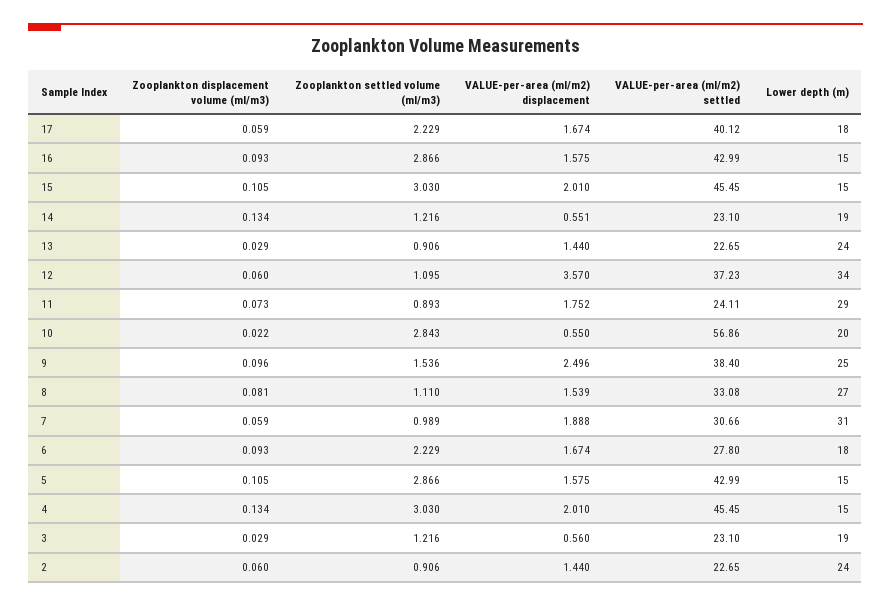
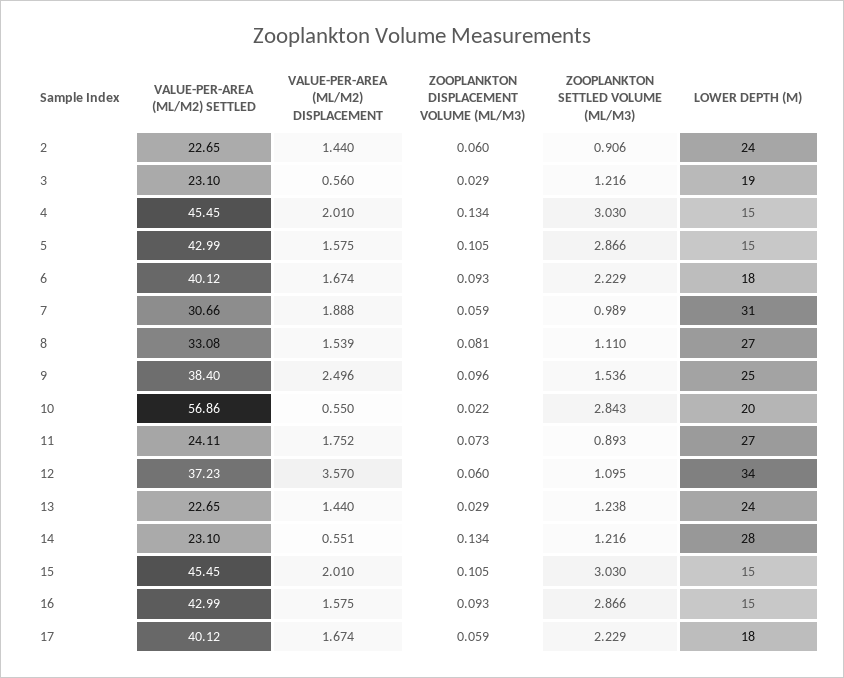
  {
    "Zooplankton displacement volume (ml/m3)": {
      "17": 0.059,
      "16": 0.093,
      "15": 0.105,
      "14": 0.134,
      "13": 0.029,
      "12": 0.06,
      "11": 0.073,
      "10": 0.022,
      "9": 0.096,
      "8": 0.081,
      "7": 0.059,
      "6": 0.093,
      "5": 0.105,
      "4": 0.134,
      "3": 0.029,
      "2": 0.06
    },
    "Zooplankton settled volume (ml/m3)": {
      "17": 2.229,
      "16": 2.866,
      "15": 3.03,
      "14": 1.216,
-     "13": 0.906,
+     "13": 1.238,
      "12": 1.095,
      "11": 0.893,
      "10": 2.843,
      "9": 1.536,
      "8": 1.11,
      "7": 0.989,
      "6": 2.229,
      "5": 2.866,
      "4": 3.03,
      "3": 1.216,
      "2": 0.906
    },
    "VALUE-per-area (ml/m2) displacement": {
      "17": 1.674,
      "16": 1.575,
      "15": 2.01,
      "14": 0.551,
      "13": 1.44,
      "12": 3.57,
      "11": 1.752,
      "10": 0.55,
      "9": 2.496,
      "8": 1.539,
      "7": 1.888,
      "6": 1.674,
      "5": 1.575,
      "4": 2.01,
      "3": 0.56,
      "2": 1.44
    },
    "VALUE-per-area (ml/m2) settled": {
      "17": 40.12,
      "16": 42.99,
      "15": 45.45,
      "14": 23.1,
      "13": 22.65,
      "12": 37.23,
      "11": 24.11,
      "10": 56.86,
      "9": 38.4,
      "8": 33.08,
      "7": 30.66,
-     "6": 27.8,
+     "6": 40.12,
      "5": 42.99,
      "4": 45.45,
      "3": 23.1,
      "2": 22.65
    },
    "Lower depth (m)": {
      "17": 18,
      "16": 15,
      "15": 15,
-     "14": 19,
+     "14": 28,
      "13": 24,
      "12": 34,
-     "11": 29,
+     "11": 27,
      "10": 20,
      "9": 25,
      "8": 27,
      "7": 31,
      "6": 18,
      "5": 15,
      "4": 15,
      "3": 19,
      "2": 24
    }
  }

